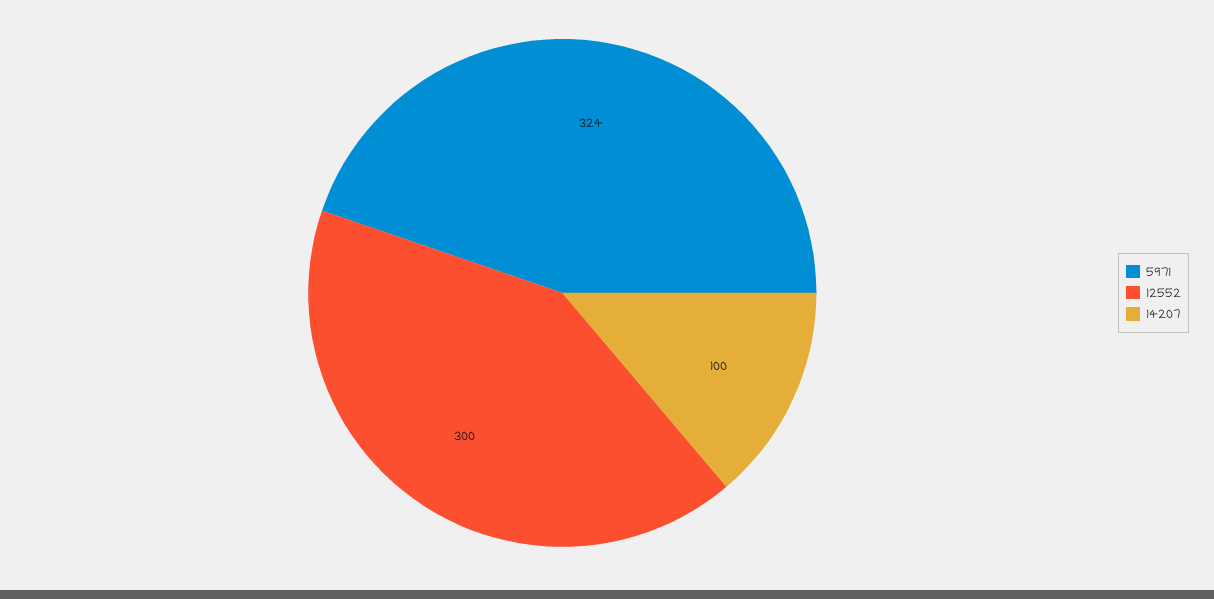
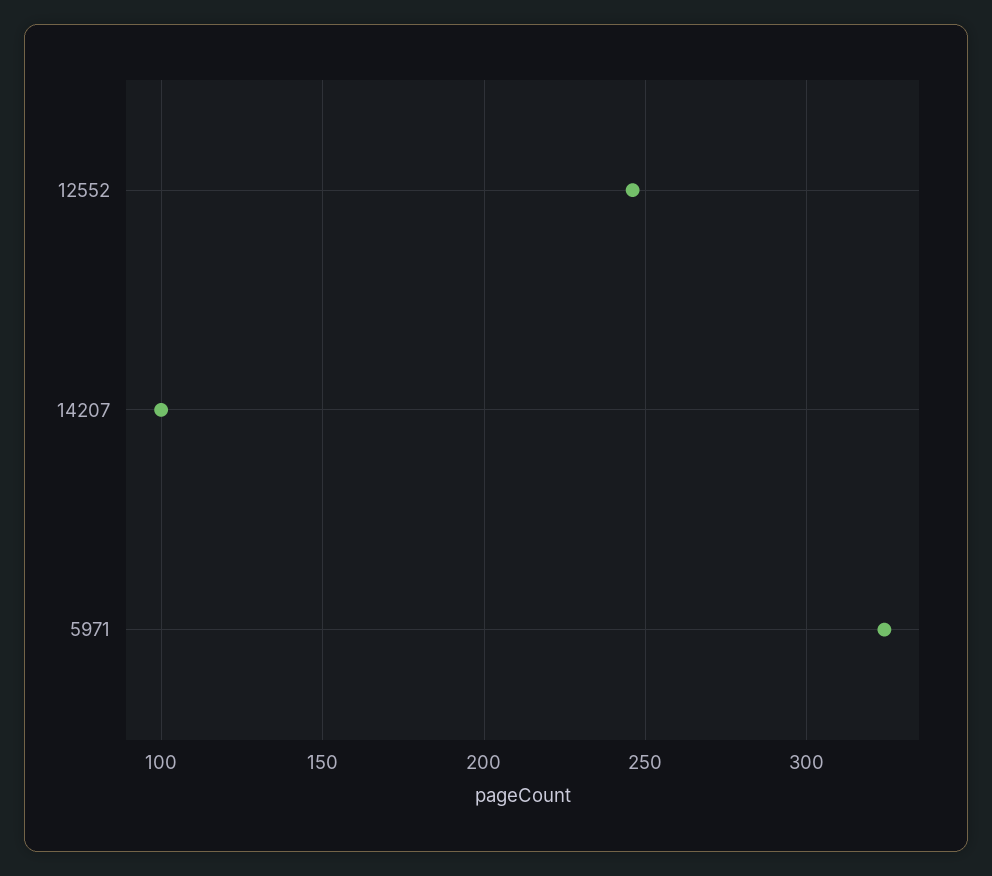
  {
    "5971": 324,
-   "12552": 300,
+   "12552": 245,
    "14207": 100
  }

